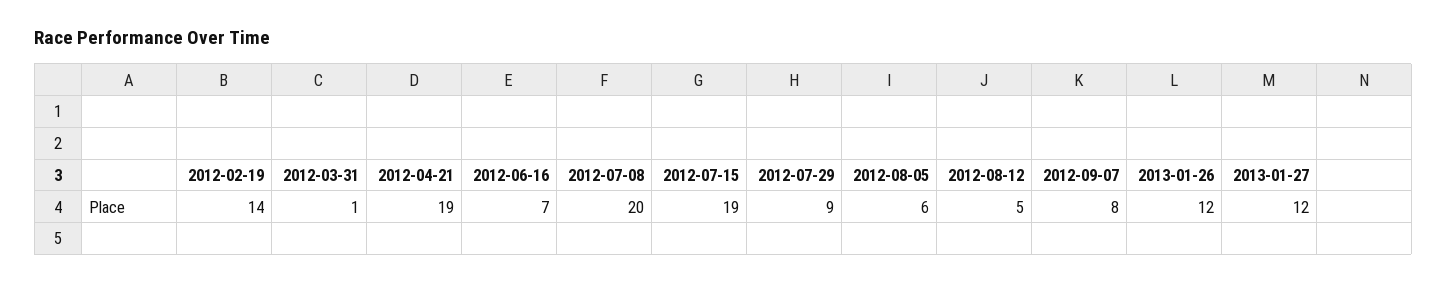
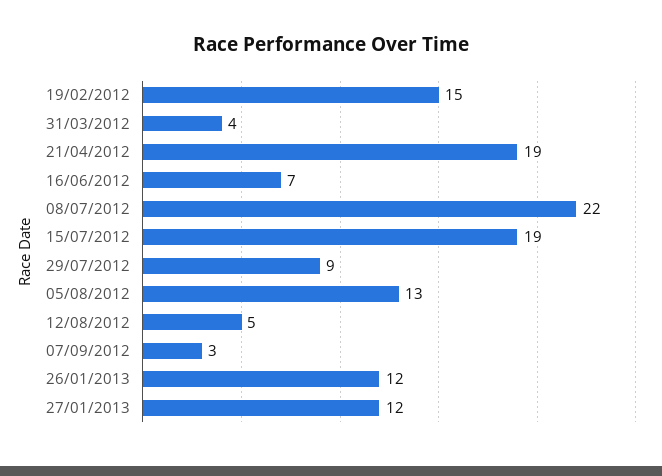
  {
-   "2012-02-19": 14,
+   "2012-02-19": 15,
-   "2012-03-31": 1,
+   "2012-03-31": 4,
    "2012-04-21": 19,
    "2012-06-16": 7,
-   "2012-07-08": 20,
+   "2012-07-08": 22,
    "2012-07-15": 19,
    "2012-07-29": 9,
-   "2012-08-05": 6,
+   "2012-08-05": 13,
    "2012-08-12": 5,
-   "2012-09-07": 8,
+   "2012-09-07": 3,
    "2013-01-26": 12,
    "2013-01-27": 12
  }

